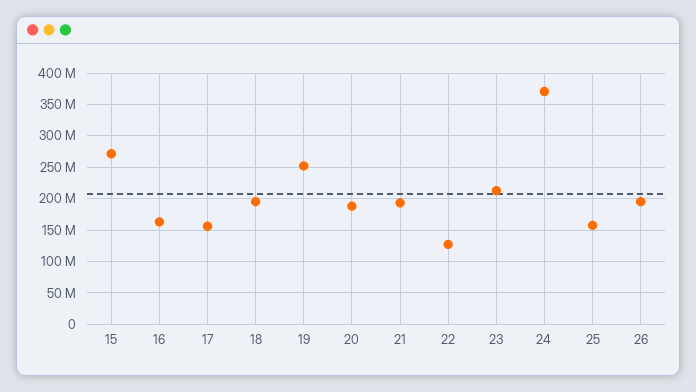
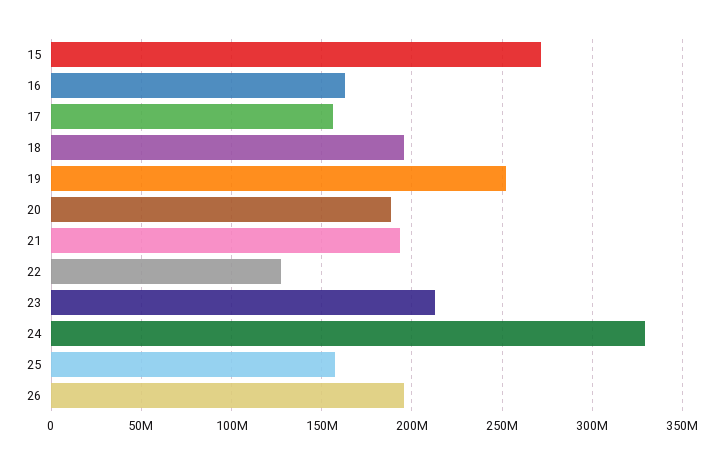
  {
    "15": 270000000,
    "16": 165000000,
    "17": 155000000,
    "18": 195000000,
    "19": 250000000,
    "20": 190000000,
    "21": 195000000,
    "22": 125000000,
    "23": 215000000,
-   "24": 370000000,
+   "24": 330000000,
    "25": 160000000,
    "26": 195000000
  }

